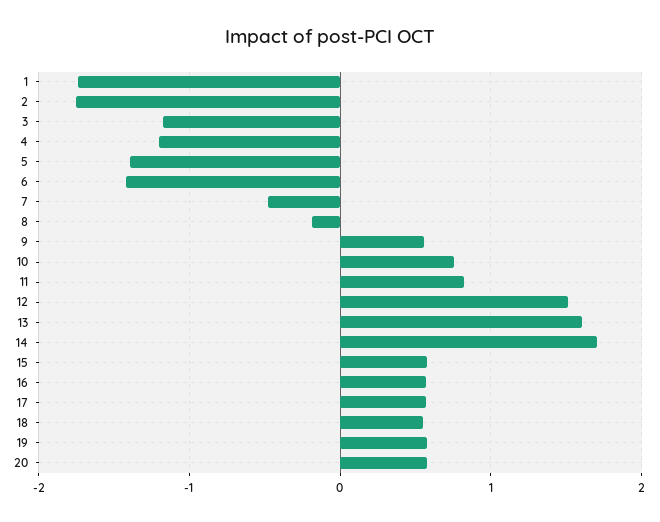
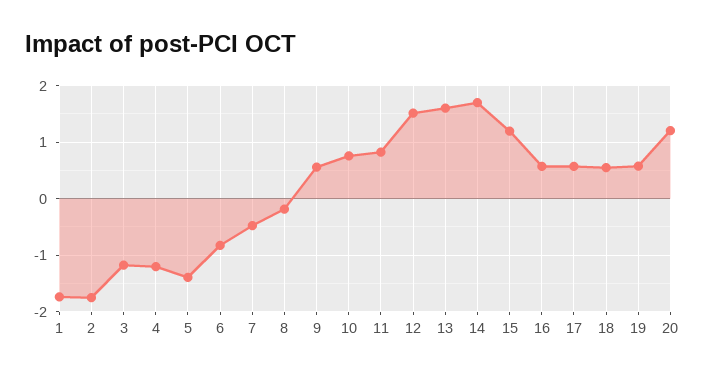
  {
    "1": -1.7,
    "2": -1.8,
    "3": -1.2,
    "4": -1.2,
    "5": -1.4,
-   "6": -1.4,
+   "6": -0.8,
    "7": -0.5,
    "8": -0.2,
    "9": 0.6,
    "10": 0.8,
    "11": 0.8,
    "12": 1.5,
    "13": 1.6,
    "14": 1.7,
-   "15": 0.6,
+   "15": 1.2,
    "16": 0.6,
    "17": 0.6,
    "18": 0.5,
    "19": 0.6,
-   "20": 0.6
+   "20": 1.2
  }

